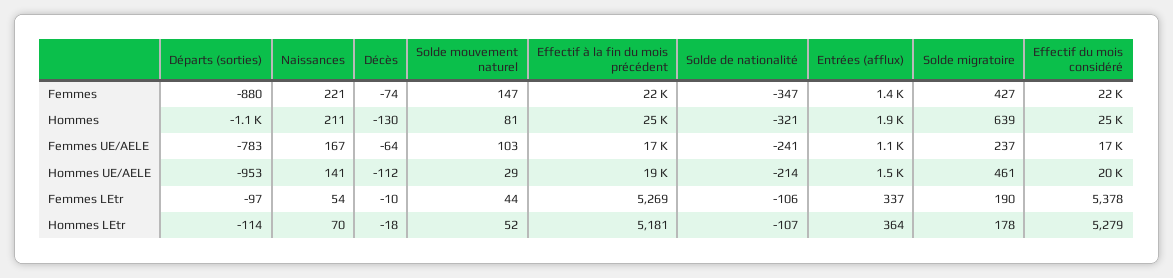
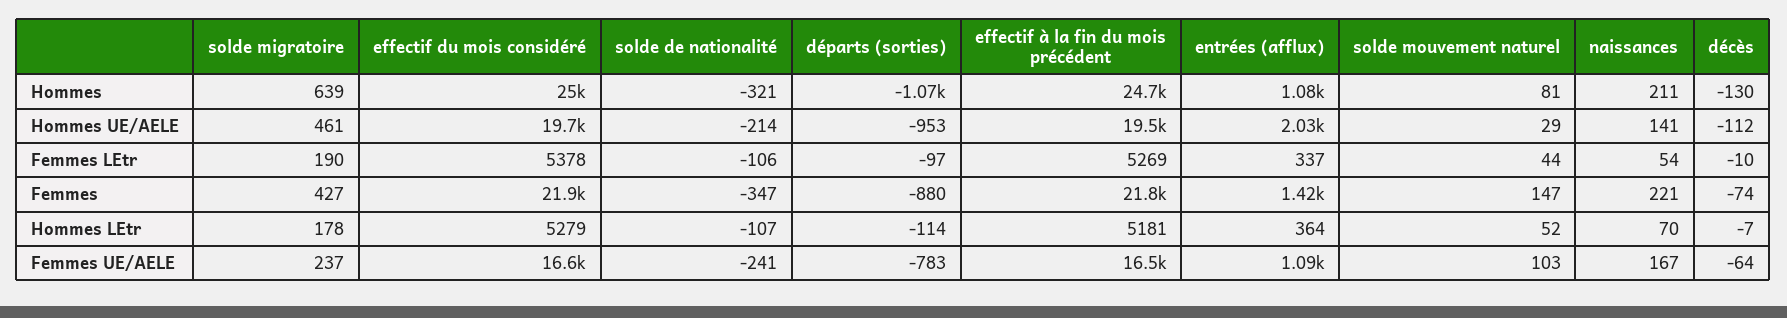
  {
    "Départs (sorties)": {
      "Femmes": -880,
      "Hommes": -1070,
      "Femmes UE/AELE": -783,
      "Hommes UE/AELE": -953,
      "Femmes LEtr": -97,
      "Hommes LEtr": -114
    },
    "Naissances": {
      "Femmes": 221,
      "Hommes": 211,
      "Femmes UE/AELE": 167,
      "Hommes UE/AELE": 141,
      "Femmes LEtr": 54,
      "Hommes LEtr": 70
    },
    "Décès": {
      "Femmes": -74,
      "Hommes": -130,
      "Femmes UE/AELE": -64,
      "Hommes UE/AELE": -112,
      "Femmes LEtr": -10,
-     "Hommes LEtr": -18
+     "Hommes LEtr": -7
    },
    "Solde mouvement naturel": {
      "Femmes": 147,
      "Hommes": 81,
      "Femmes UE/AELE": 103,
      "Hommes UE/AELE": 29,
      "Femmes LEtr": 44,
      "Hommes LEtr": 52
    },
    "Effectif à la fin du mois précédent": {
      "Femmes": 21800,
      "Hommes": 24700,
      "Femmes UE/AELE": 16500,
      "Hommes UE/AELE": 19500,
      "Femmes LEtr": 5269,
      "Hommes LEtr": 5181
    },
    "Solde de nationalité": {
      "Femmes": -347,
      "Hommes": -321,
      "Femmes UE/AELE": -241,
      "Hommes UE/AELE": -214,
      "Femmes LEtr": -106,
      "Hommes LEtr": -107
    },
    "Entrées (afflux)": {
      "Femmes": 1420,
-     "Hommes": 1900,
+     "Hommes": 1080,
      "Femmes UE/AELE": 1090,
-     "Hommes UE/AELE": 1500,
+     "Hommes UE/AELE": 2030,
      "Femmes LEtr": 337,
      "Hommes LEtr": 364
    },
    "Solde migratoire": {
      "Femmes": 427,
      "Hommes": 639,
      "Femmes UE/AELE": 237,
      "Hommes UE/AELE": 461,
      "Femmes LEtr": 190,
      "Hommes LEtr": 178
    },
    "Effectif du mois considéré": {
      "Femmes": 21900,
      "Hommes": 25000,
      "Femmes UE/AELE": 16600,
      "Hommes UE/AELE": 19700,
      "Femmes LEtr": 5378,
      "Hommes LEtr": 5279
    }
  }

